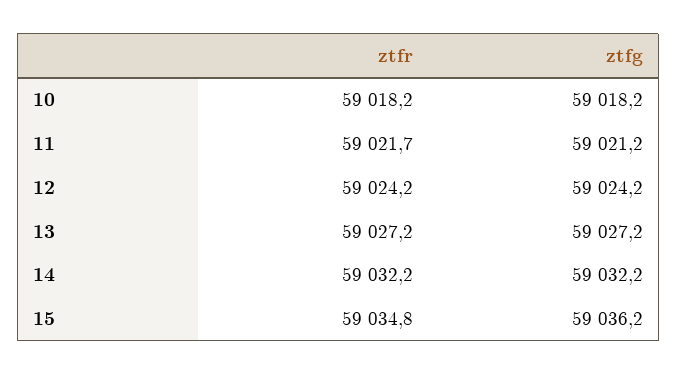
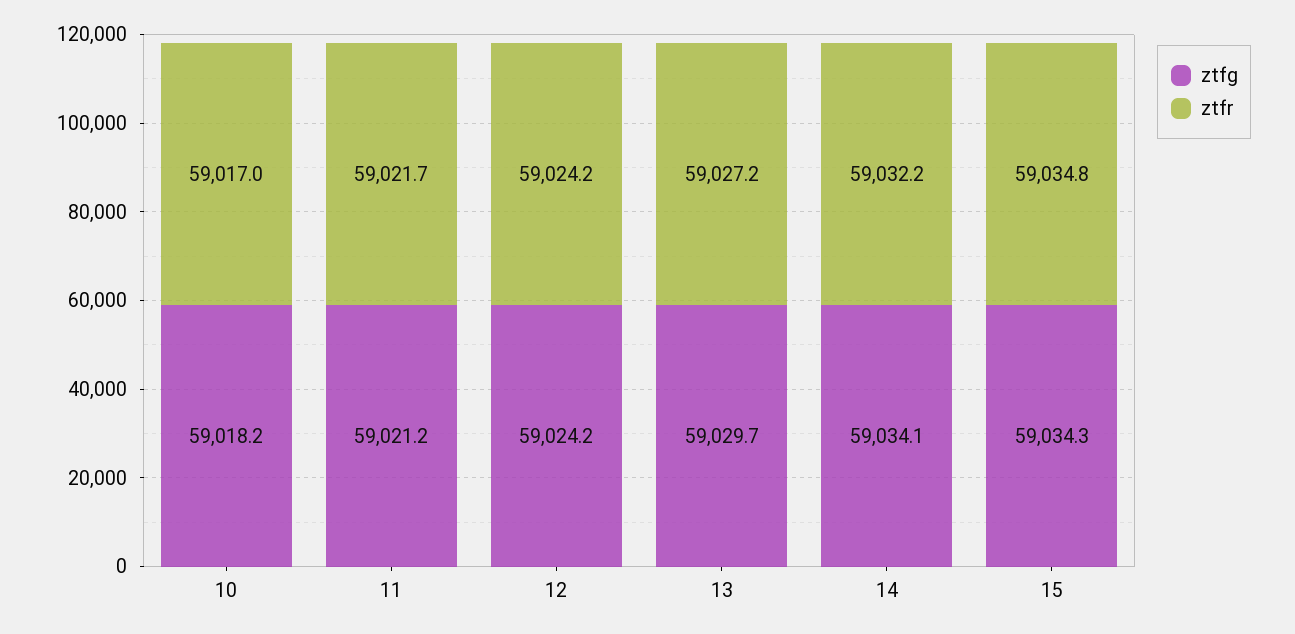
  {
    "ztfr": {
-     "10": 59018.2,
+     "10": 59017,
      "11": 59021.7,
      "12": 59024.2,
      "13": 59027.2,
      "14": 59032.2,
      "15": 59034.8
    },
    "ztfg": {
      "10": 59018.2,
      "11": 59021.2,
      "12": 59024.2,
-     "13": 59027.2,
+     "13": 59029.7,
-     "14": 59032.2,
+     "14": 59034.1,
-     "15": 59036.2
+     "15": 59034.3
    }
  }

